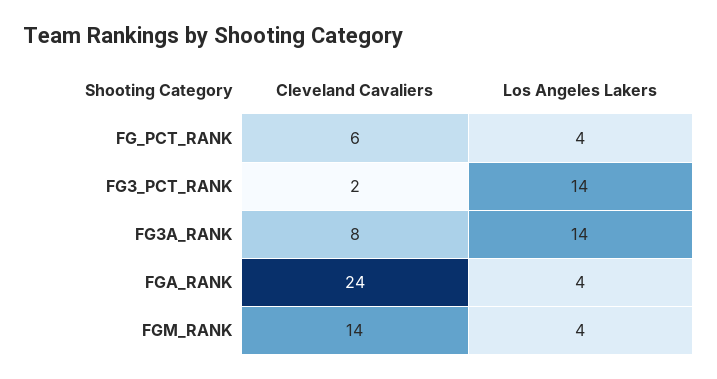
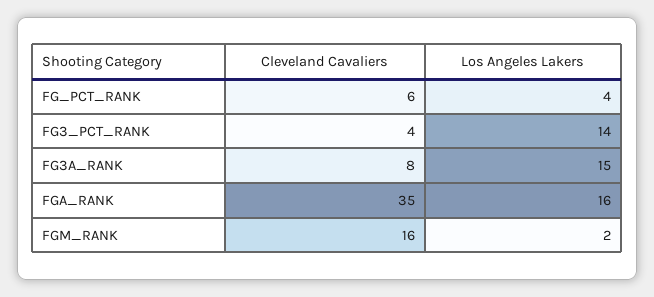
  {
    "Cleveland Cavaliers": {
      "FG_PCT_RANK": 6,
-     "FG3_PCT_RANK": 2,
+     "FG3_PCT_RANK": 4,
      "FG3A_RANK": 8,
-     "FGA_RANK": 24,
+     "FGA_RANK": 35,
-     "FGM_RANK": 14
+     "FGM_RANK": 16
    },
    "Los Angeles Lakers": {
      "FG_PCT_RANK": 4,
      "FG3_PCT_RANK": 14,
-     "FG3A_RANK": 14,
+     "FG3A_RANK": 15,
-     "FGA_RANK": 4,
+     "FGA_RANK": 16,
-     "FGM_RANK": 4
+     "FGM_RANK": 2
    }
  }

